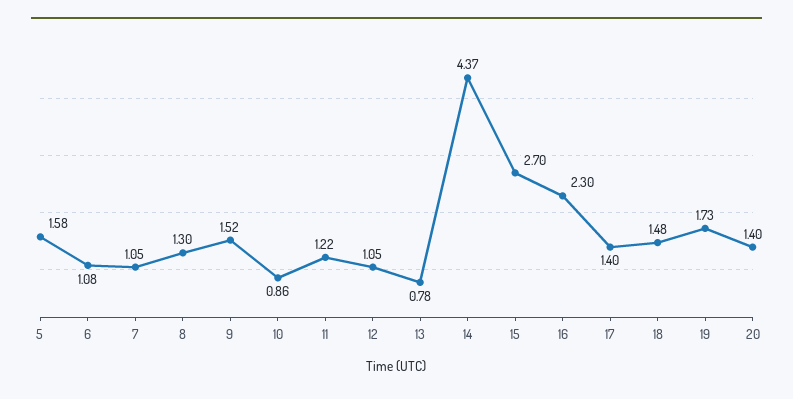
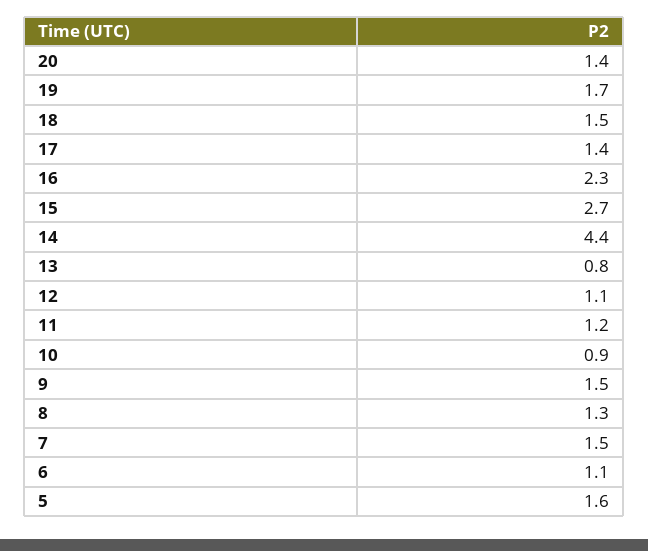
  {
    "5": 1.58,
    "6": 1.08,
-   "7": 1.05,
+   "7": 1.5,
    "8": 1.3,
    "9": 1.52,
    "10": 0.86,
    "11": 1.22,
    "12": 1.05,
    "13": 0.78,
    "14": 4.37,
    "15": 2.7,
    "16": 2.3,
    "17": 1.4,
    "18": 1.48,
    "19": 1.73,
    "20": 1.4
  }

